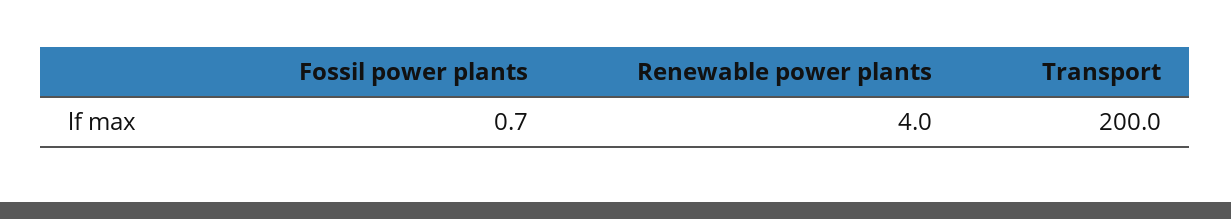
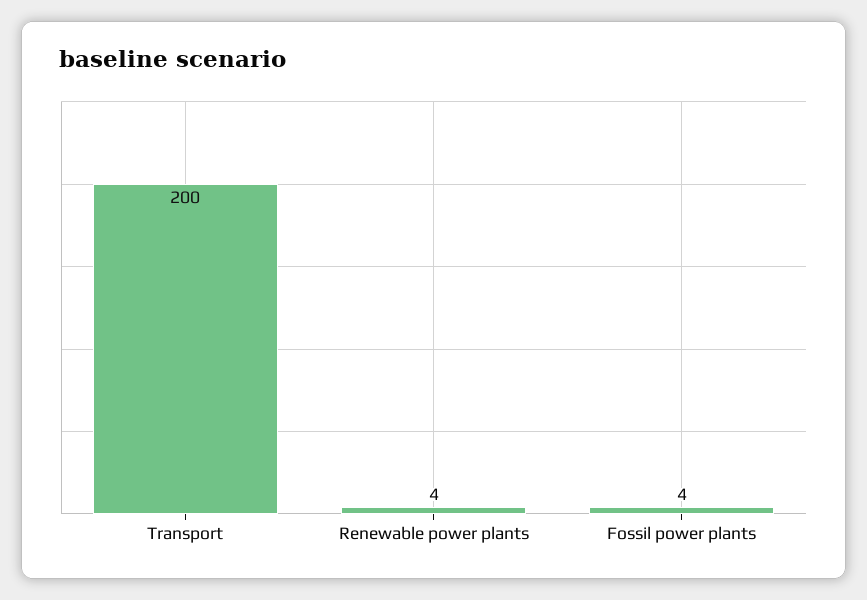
  {
-   "Fossil power plants": 0.7,
+   "Fossil power plants": 4,
    "Renewable power plants": 4,
    "Transport": 200
  }

